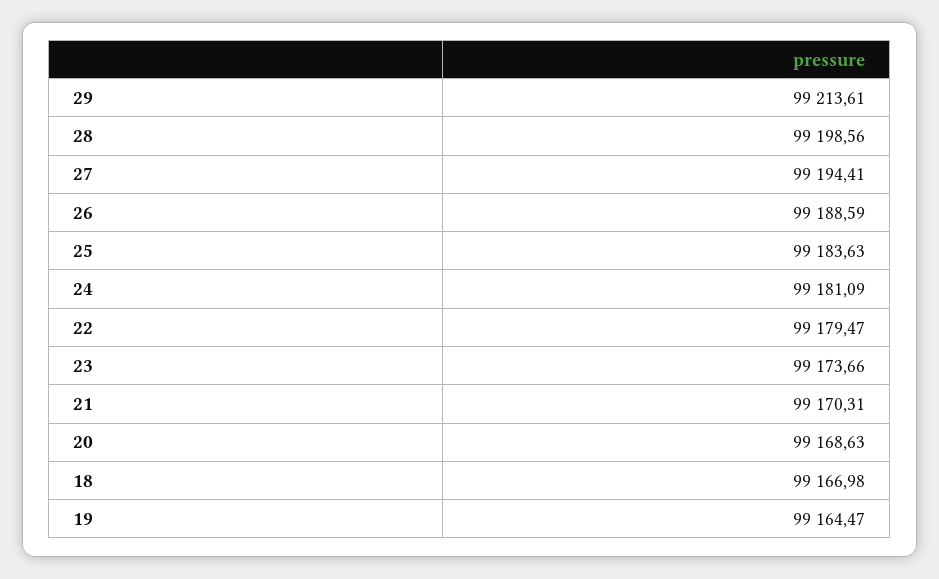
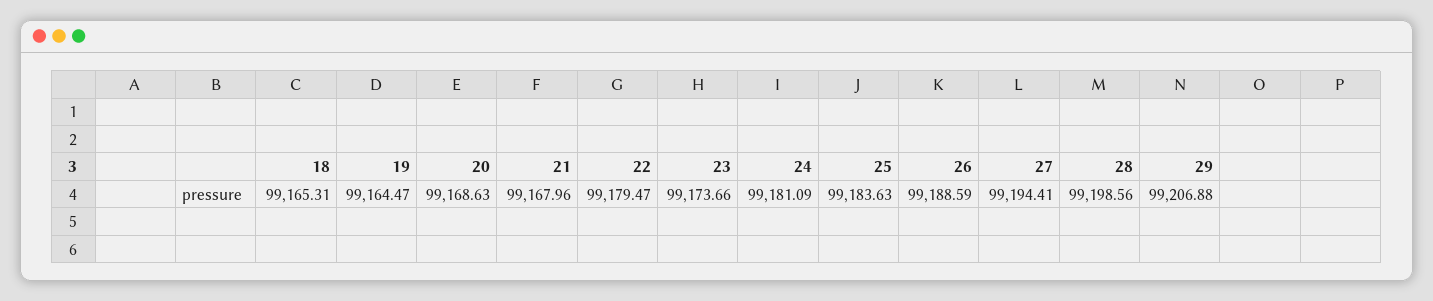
  {
-   "29": 99213.61,
+   "29": 99206.88,
    "28": 99198.56,
    "27": 99194.41,
    "26": 99188.59,
    "25": 99183.63,
    "24": 99181.09,
    "22": 99179.47,
    "23": 99173.66,
-   "21": 99170.31,
+   "21": 99167.96,
    "20": 99168.63,
-   "18": 99166.98,
+   "18": 99165.31,
    "19": 99164.47
  }

